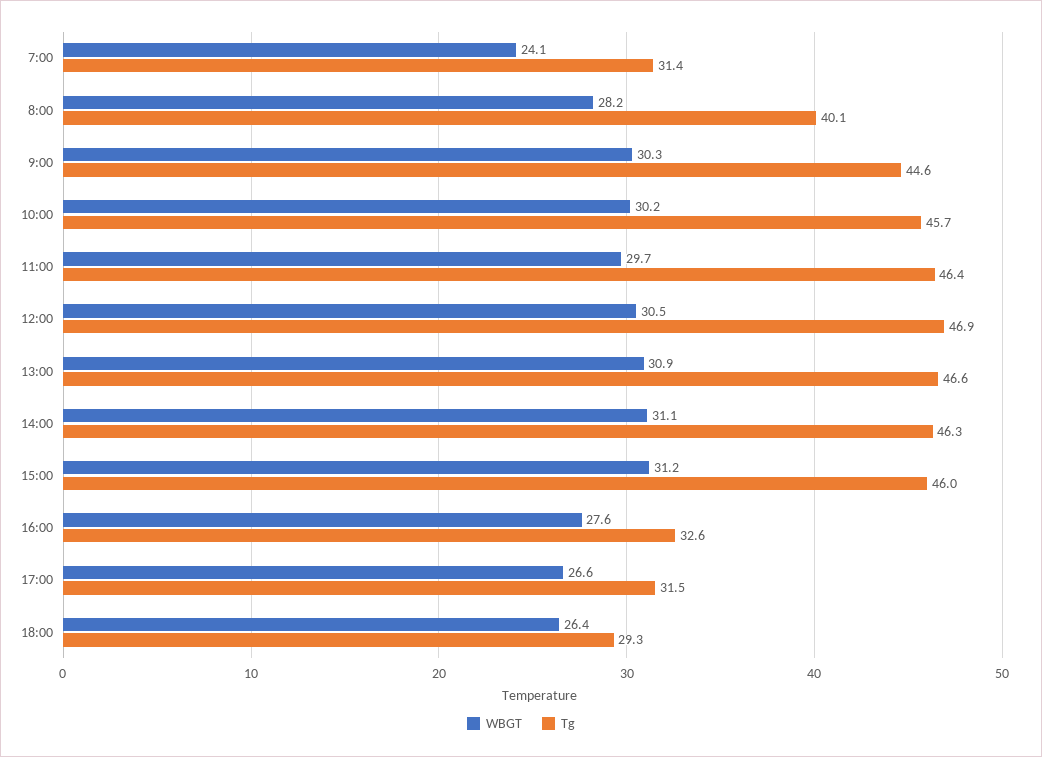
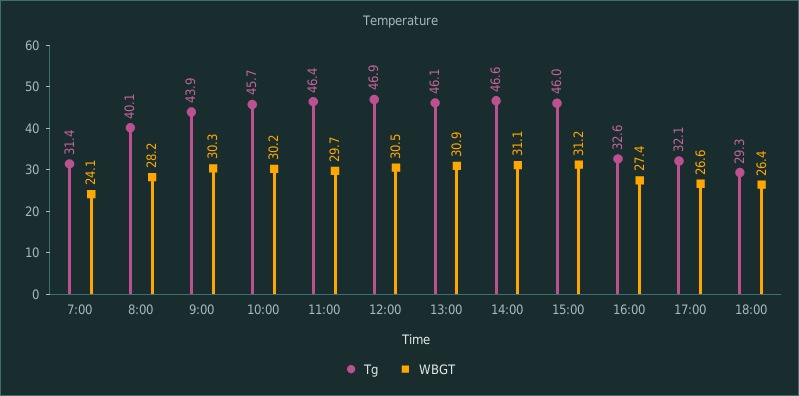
  {
    "WBGT": {
      "7:00": 24.1,
      "8:00": 28.2,
      "9:00": 30.3,
      "10:00": 30.2,
      "11:00": 29.7,
      "12:00": 30.5,
      "13:00": 30.9,
      "14:00": 31.1,
      "15:00": 31.2,
-     "16:00": 27.6,
+     "16:00": 27.4,
      "17:00": 26.6,
      "18:00": 26.4
    },
    "Tg": {
      "7:00": 31.4,
      "8:00": 40.1,
-     "9:00": 44.6,
+     "9:00": 43.9,
      "10:00": 45.7,
      "11:00": 46.4,
      "12:00": 46.9,
-     "13:00": 46.6,
+     "13:00": 46.1,
-     "14:00": 46.3,
+     "14:00": 46.6,
      "15:00": 46,
      "16:00": 32.6,
-     "17:00": 31.5,
+     "17:00": 32.1,
      "18:00": 29.3
    }
  }

